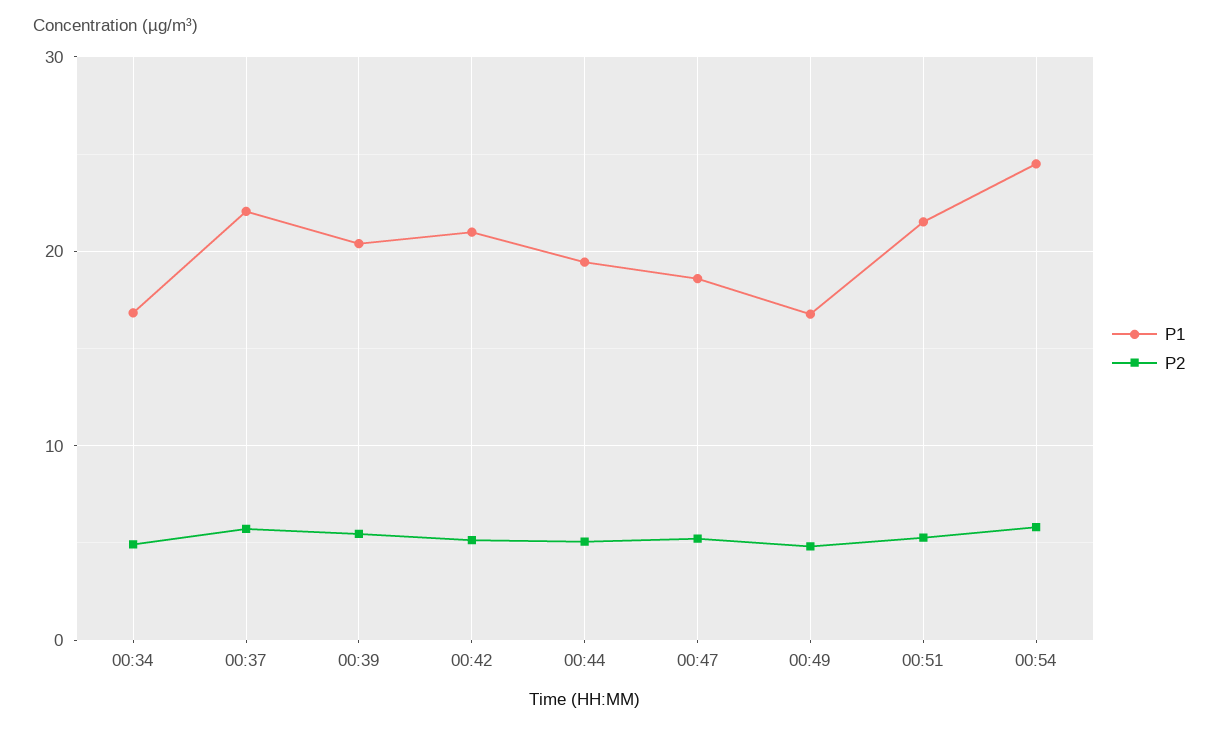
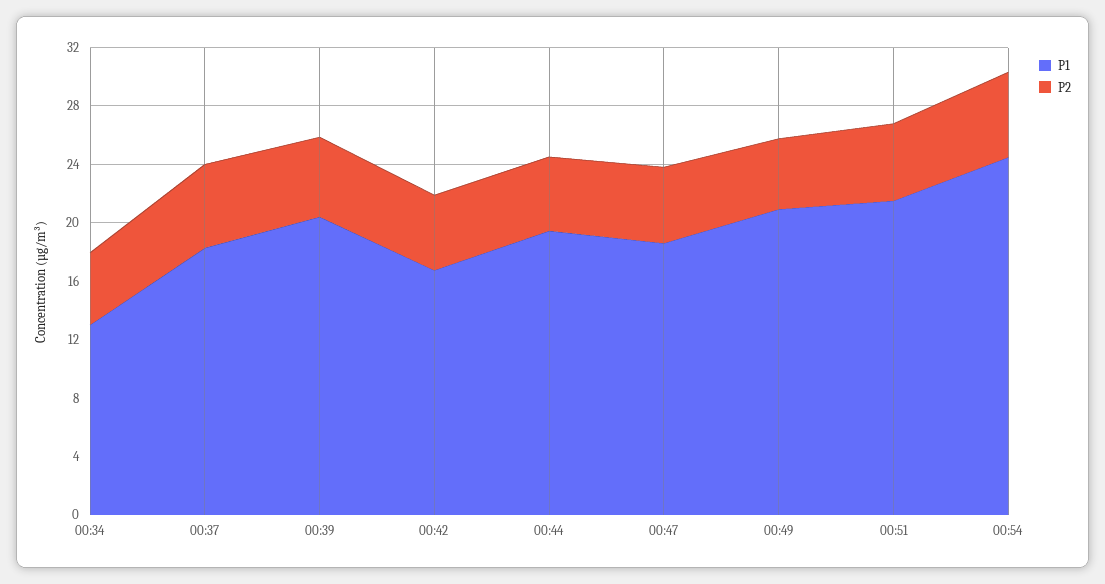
  {
    "P1": {
-     "00:34": 17,
+     "00:34": 13,
-     "00:37": 22,
+     "00:37": 18,
      "00:39": 20,
-     "00:42": 21,
+     "00:42": 17,
      "00:44": 19,
      "00:47": 19,
-     "00:49": 17,
+     "00:49": 21,
      "00:51": 22,
      "00:54": 25
    },
    "P2": {
      "00:34": 5,
      "00:37": 6,
      "00:39": 5,
      "00:42": 5,
      "00:44": 5,
      "00:47": 5,
      "00:49": 5,
      "00:51": 5,
      "00:54": 6
    }
  }

